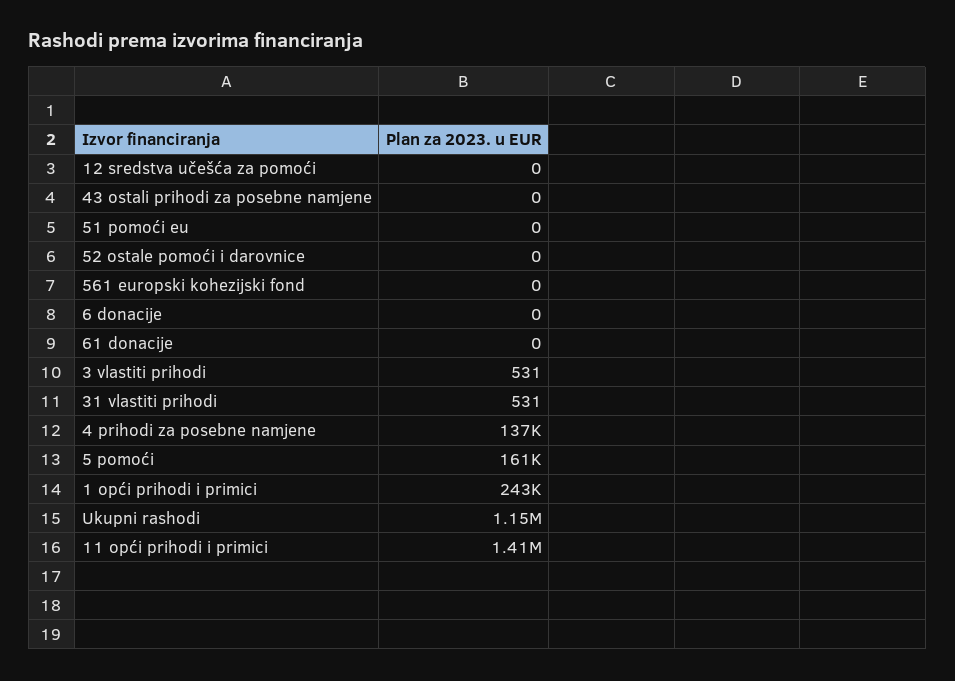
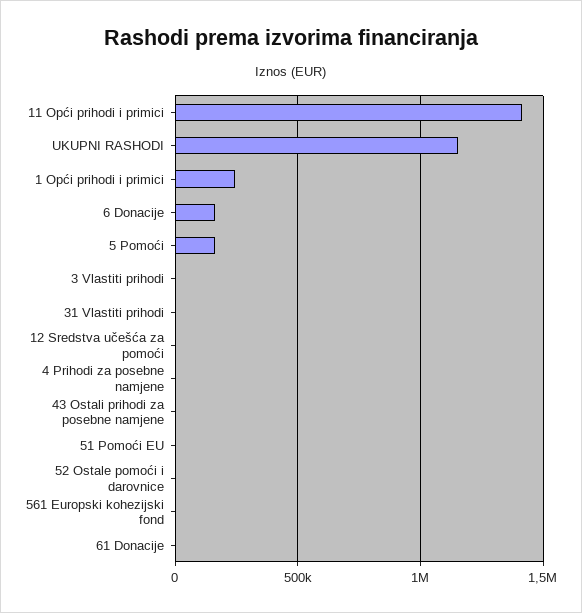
  {
    "12 sredstva učešća za pomoći": 0,
    "43 ostali prihodi za posebne namjene": 0,
    "51 pomoći eu": 0,
    "52 ostale pomoći i darovnice": 0,
    "561 europski kohezijski fond": 0,
-   "6 donacije": 0,
+   "6 donacije": 150000,
    "61 donacije": 0,
    "3 vlastiti prihodi": 531,
    "31 vlastiti prihodi": 531,
-   "4 prihodi za posebne namjene": 137000,
+   "4 prihodi za posebne namjene": 0,
    "5 pomoći": 161000,
    "1 opći prihodi i primici": 243000,
    "Ukupni rashodi": 1150000,
    "11 opći prihodi i primici": 1410000
  }

